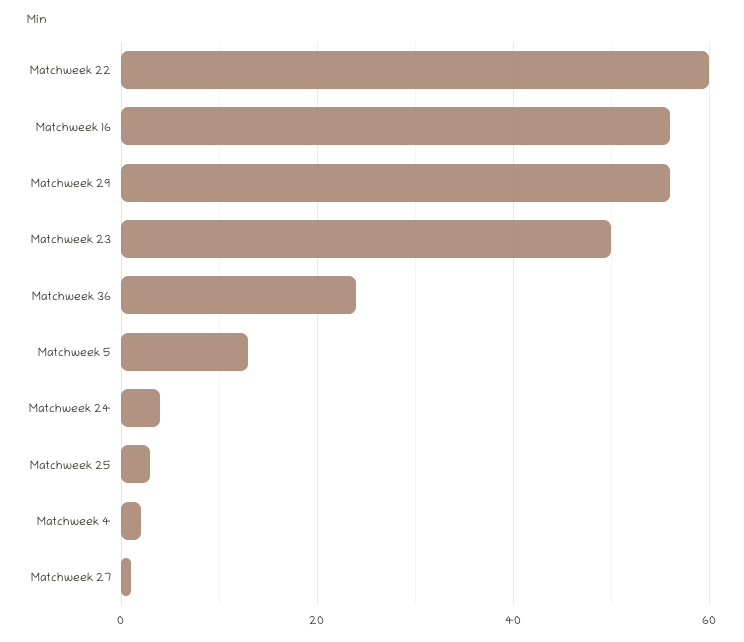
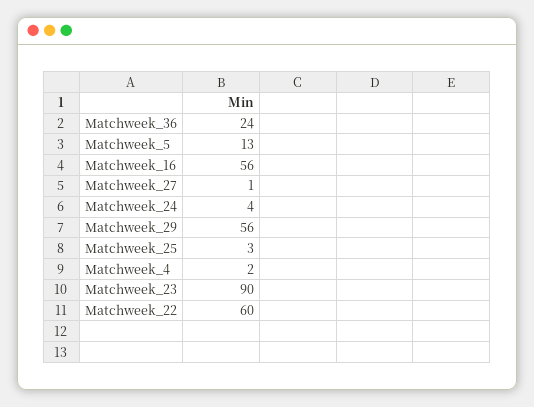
  {
    "Matchweek 22": 60,
    "Matchweek 16": 56,
    "Matchweek 29": 56,
-   "Matchweek 23": 50,
+   "Matchweek 23": 90,
    "Matchweek 36": 24,
    "Matchweek 5": 13,
    "Matchweek 24": 4,
    "Matchweek 25": 3,
    "Matchweek 4": 2,
    "Matchweek 27": 1
  }

